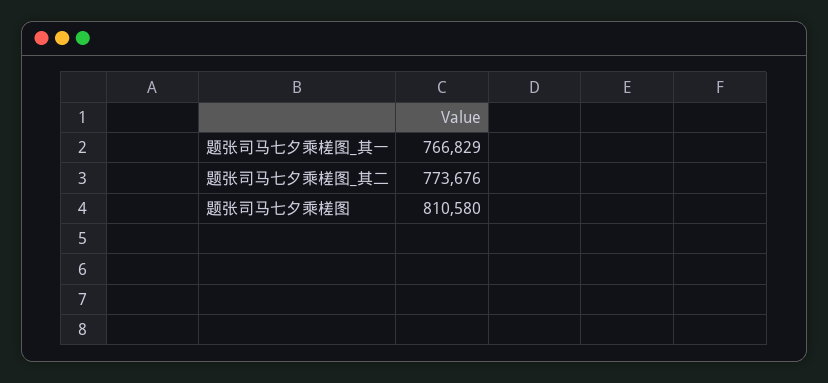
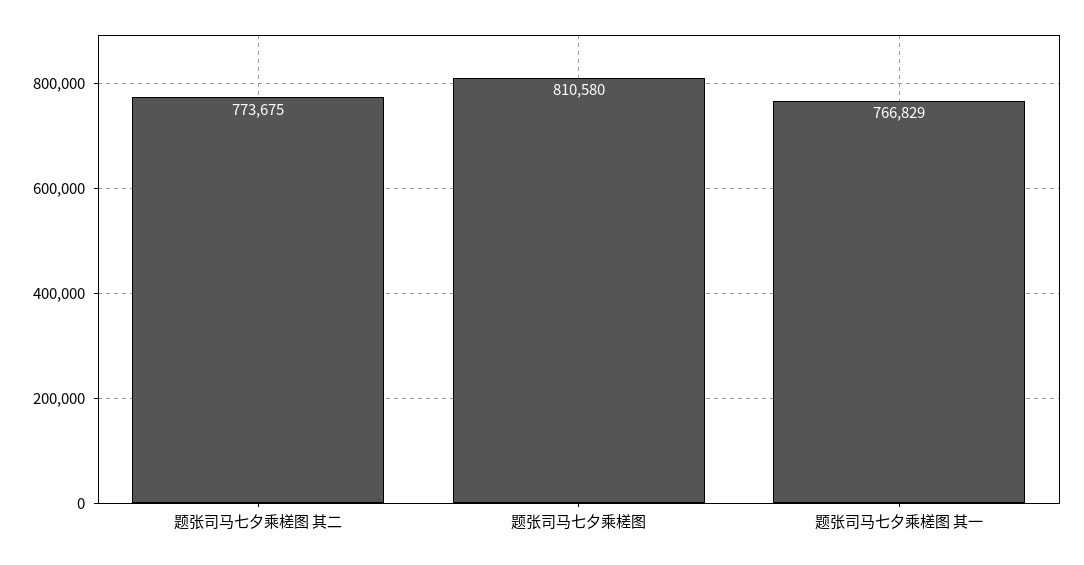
  {
    "题张司马七夕乘槎图_其一": 766829,
-   "题张司马七夕乘槎图_其二": 773676,
+   "题张司马七夕乘槎图_其二": 773675,
    "题张司马七夕乘槎图": 810580
  }

